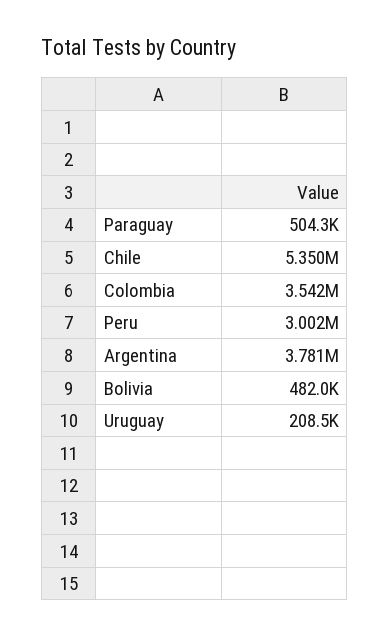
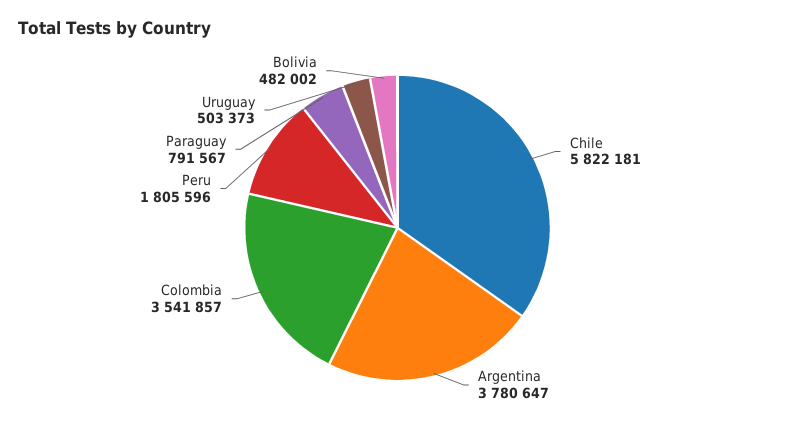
  {
-   "Paraguay": 504300,
+   "Paraguay": 791567,
-   "Chile": 5350000,
+   "Chile": 5822181,
    "Colombia": 3541857,
-   "Peru": 3002000,
+   "Peru": 1805596,
    "Argentina": 3780647,
    "Bolivia": 482002,
-   "Uruguay": 208500
+   "Uruguay": 503373
  }

